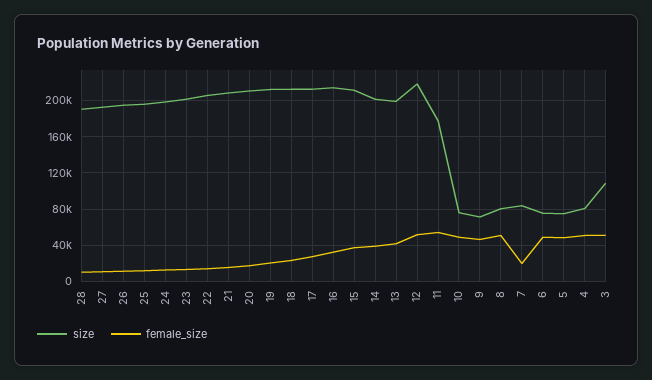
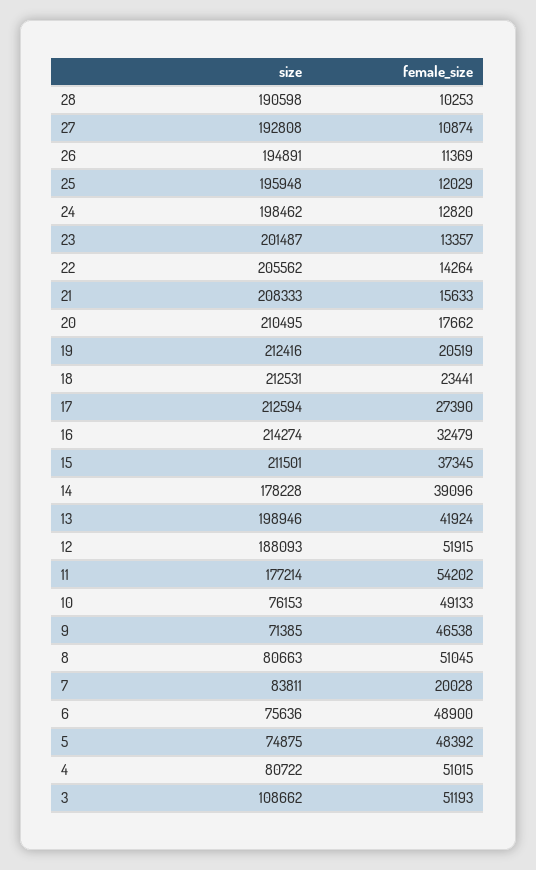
  {
    "size": {
      "28": 190598,
      "27": 192808,
      "26": 194891,
      "25": 195948,
      "24": 198462,
      "23": 201487,
      "22": 205562,
      "21": 208333,
      "20": 210495,
      "19": 212416,
      "18": 212531,
      "17": 212594,
      "16": 214274,
      "15": 211501,
-     "14": 200000,
+     "14": 178228,
      "13": 198946,
-     "12": 220000,
+     "12": 188093,
      "11": 177214,
      "10": 76153,
      "9": 71385,
      "8": 80663,
      "7": 83811,
      "6": 75636,
      "5": 74875,
      "4": 80722,
      "3": 108662
    },
    "female_size": {
      "28": 10253,
      "27": 10874,
      "26": 11369,
      "25": 12029,
      "24": 12820,
      "23": 13357,
      "22": 14264,
      "21": 15633,
      "20": 17662,
      "19": 20519,
      "18": 23441,
      "17": 27390,
      "16": 32479,
      "15": 37345,
      "14": 39096,
      "13": 41924,
      "12": 51915,
      "11": 54202,
      "10": 49133,
      "9": 46538,
      "8": 51045,
      "7": 20028,
      "6": 48900,
      "5": 48392,
      "4": 51015,
      "3": 51193
    }
  }

